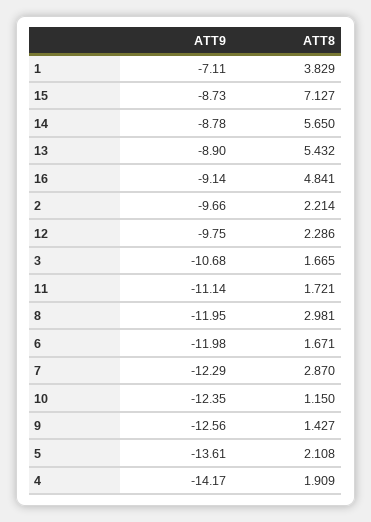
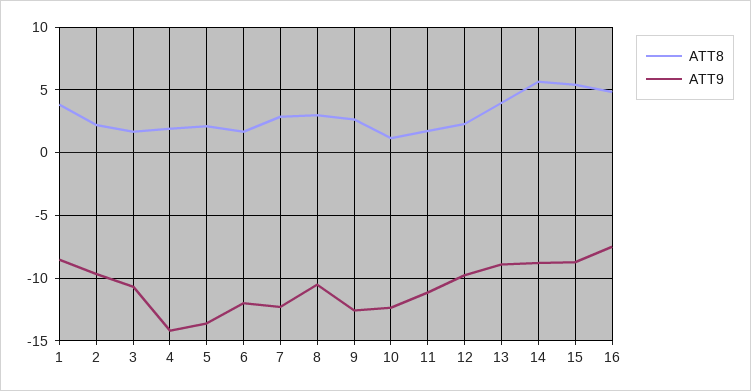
  {
    "ATT9": {
-     "1": -7.11,
+     "1": -8.5,
      "15": -8.73,
      "14": -8.78,
      "13": -8.9,
-     "16": -9.14,
+     "16": -7.5,
      "2": -9.66,
      "12": -9.75,
      "3": -10.68,
      "11": -11.14,
-     "8": -11.95,
+     "8": -10.5,
      "6": -11.98,
      "7": -12.29,
      "10": -12.35,
      "9": -12.56,
      "5": -13.61,
      "4": -14.17
    },
    "ATT8": {
      "1": 3.829,
-     "15": 7.127,
+     "15": 5.5,
      "14": 5.65,
-     "13": 5.432,
+     "13": 4,
      "16": 4.841,
      "2": 2.214,
      "12": 2.286,
      "3": 1.665,
      "11": 1.721,
      "8": 2.981,
      "6": 1.671,
      "7": 2.87,
      "10": 1.15,
-     "9": 1.427,
+     "9": 2.5,
      "5": 2.108,
      "4": 1.909
    }
  }

